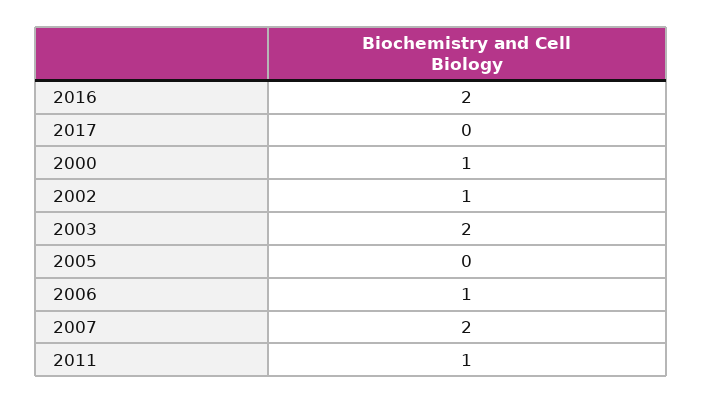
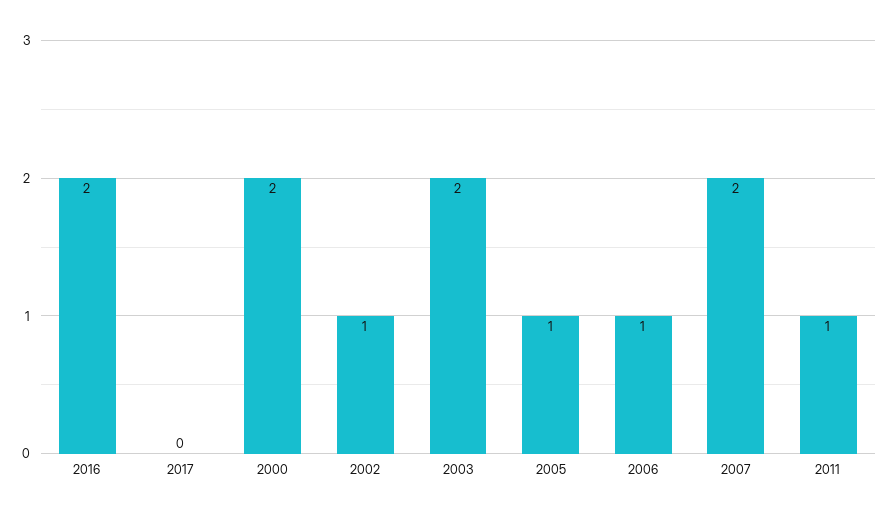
  {
    "2016": 2,
    "2017": 0,
-   "2000": 1,
+   "2000": 2,
    "2002": 1,
    "2003": 2,
-   "2005": 0,
+   "2005": 1,
    "2006": 1,
    "2007": 2,
    "2011": 1
  }

